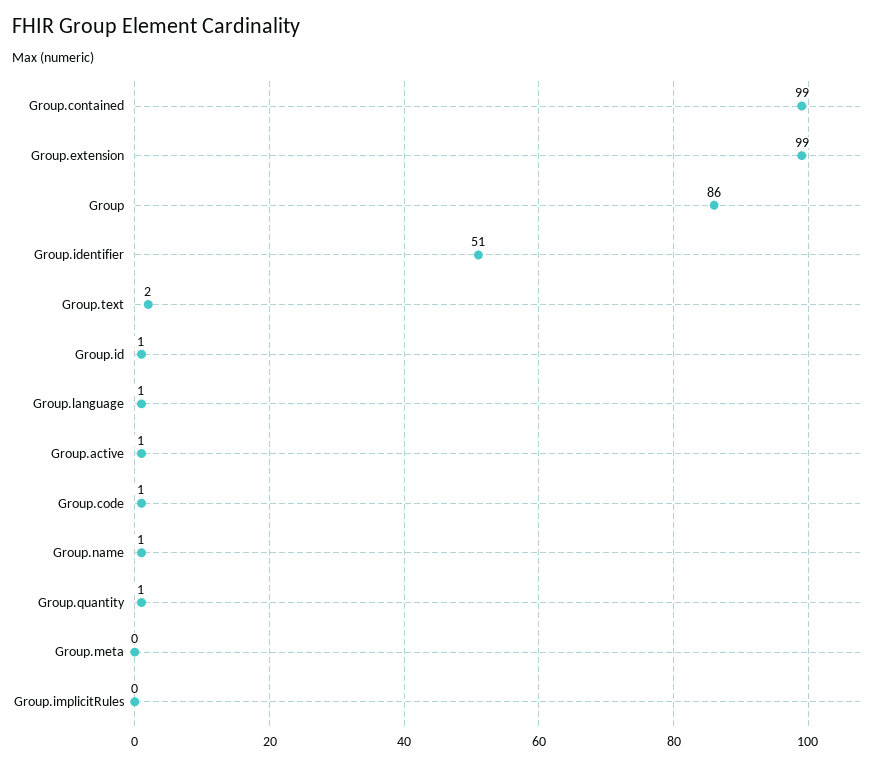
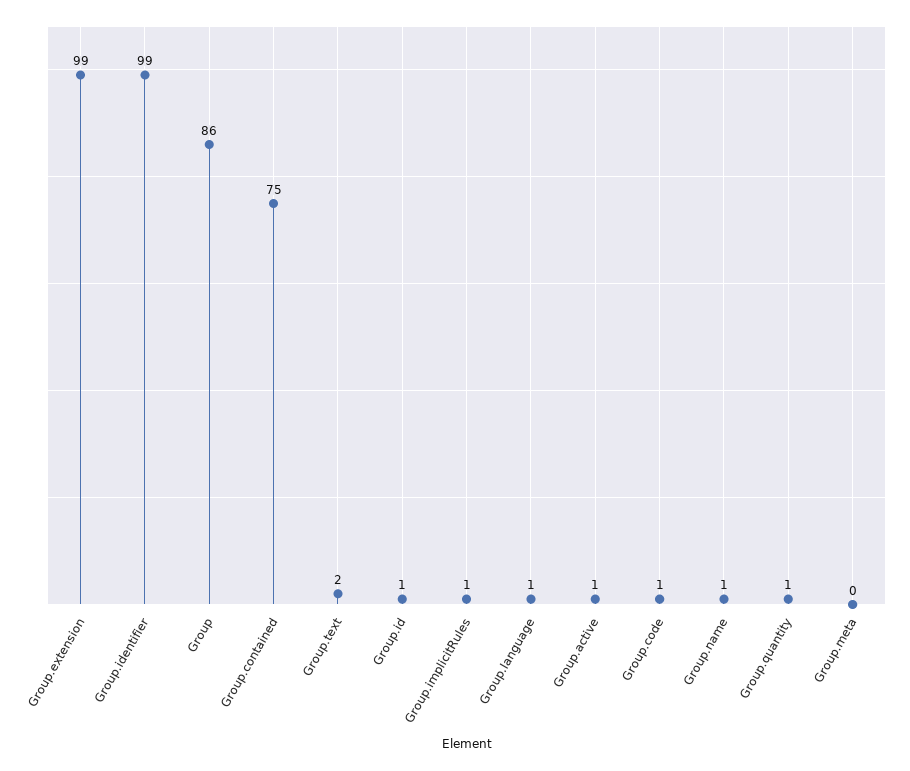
  {
-   "Group.contained": 99,
+   "Group.contained": 75,
    "Group.extension": 99,
    "Group": 86,
-   "Group.identifier": 51,
+   "Group.identifier": 99,
    "Group.text": 2,
    "Group.id": 1,
    "Group.language": 1,
    "Group.active": 1,
    "Group.code": 1,
    "Group.name": 1,
    "Group.quantity": 1,
    "Group.meta": 0,
-   "Group.implicitRules": 0
+   "Group.implicitRules": 1
  }

